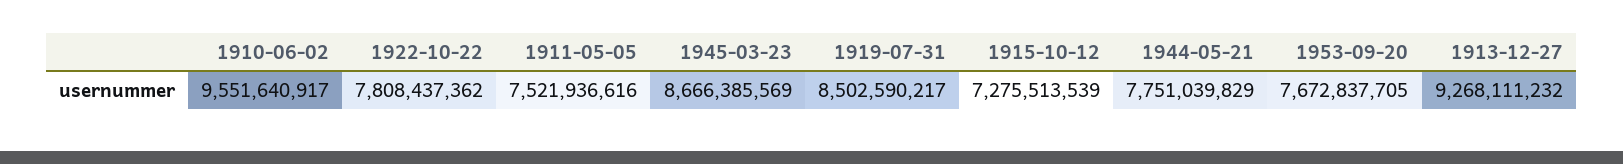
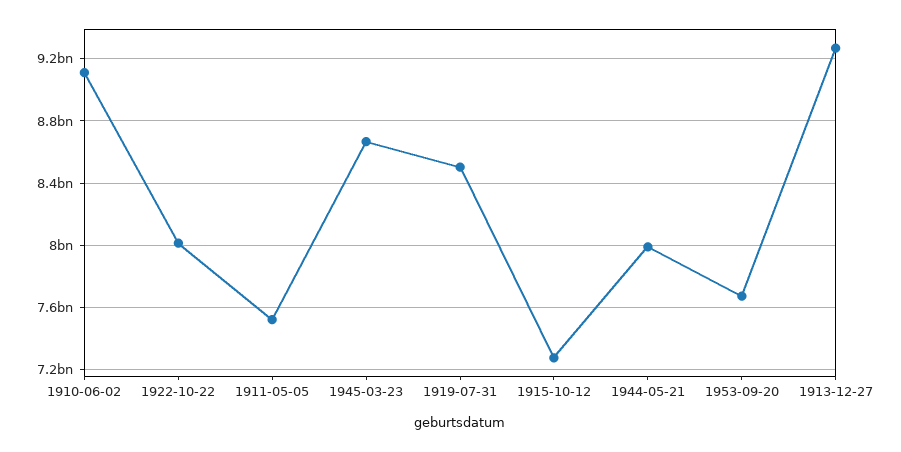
  {
-   "1910-06-02": 9551640917,
+   "1910-06-02": 9100000000,
-   "1922-10-22": 7808437362,
+   "1922-10-22": 8000000000,
    "1911-05-05": 7521936616,
    "1945-03-23": 8666385569,
    "1919-07-31": 8502590217,
    "1915-10-12": 7275513539,
-   "1944-05-21": 7751039829,
+   "1944-05-21": 8000000000,
    "1953-09-20": 7672837705,
    "1913-12-27": 9268111232
  }

